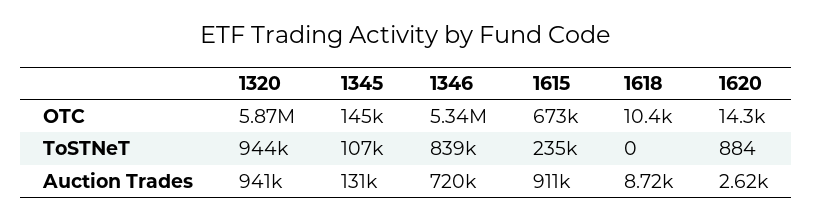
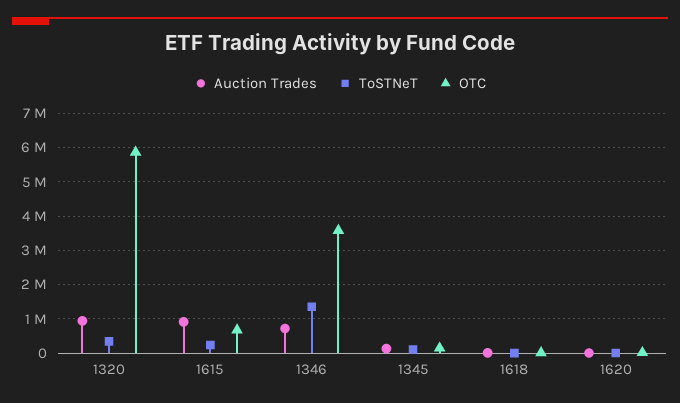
  {
    "OTC": {
      "1320": 5870000,
      "1345": 145000,
-     "1346": 5340000,
+     "1346": 3600000,
      "1615": 673000,
      "1618": 10400,
      "1620": 14300
    },
    "ToSTNeT": {
-     "1320": 944000,
+     "1320": 400000,
      "1345": 107000,
-     "1346": 839000,
+     "1346": 1400000,
      "1615": 235000,
      "1618": 0,
      "1620": 884
    },
    "Auction Trades": {
      "1320": 941000,
      "1345": 131000,
      "1346": 720000,
      "1615": 911000,
      "1618": 8720,
      "1620": 2620
    }
  }

